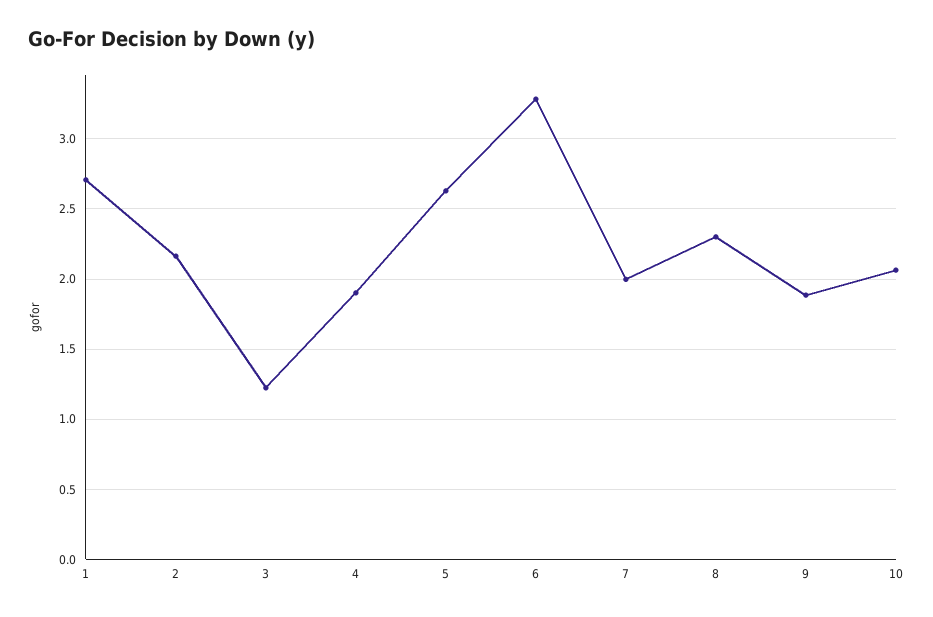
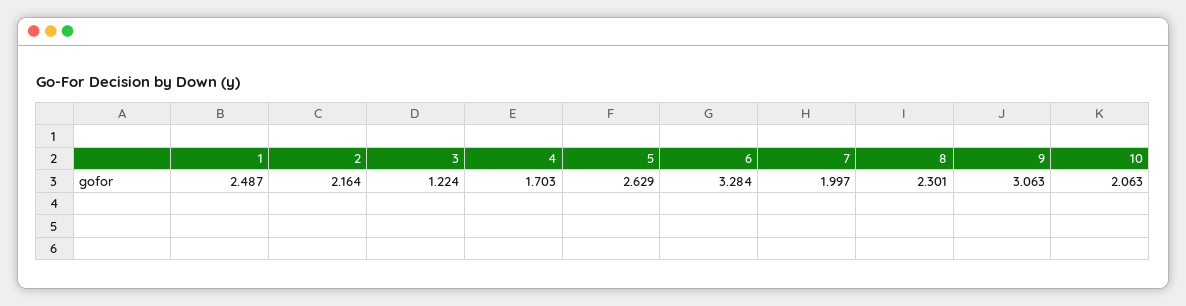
  {
-   "1": 2.7,
+   "1": 2.487,
    "2": 2.164,
    "3": 1.224,
-   "4": 1.9,
+   "4": 1.703,
    "5": 2.629,
    "6": 3.284,
    "7": 1.997,
    "8": 2.301,
-   "9": 1.9,
+   "9": 3.063,
    "10": 2.063
  }

